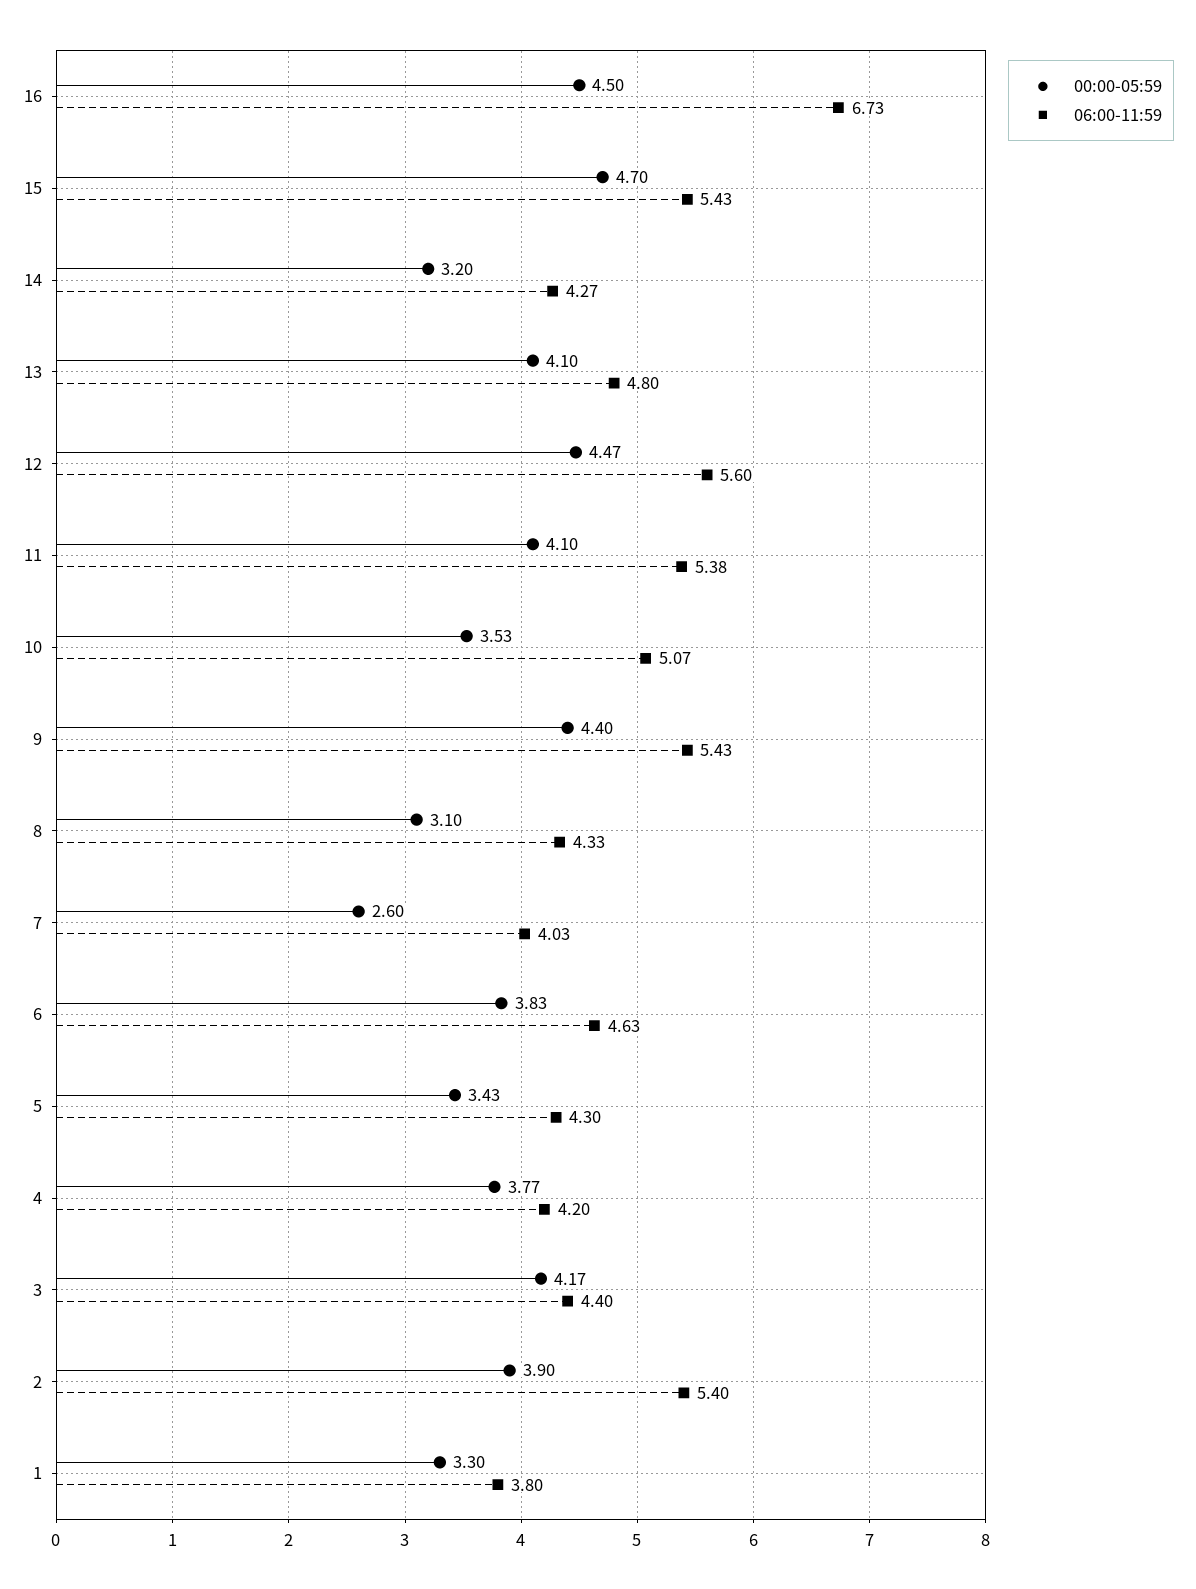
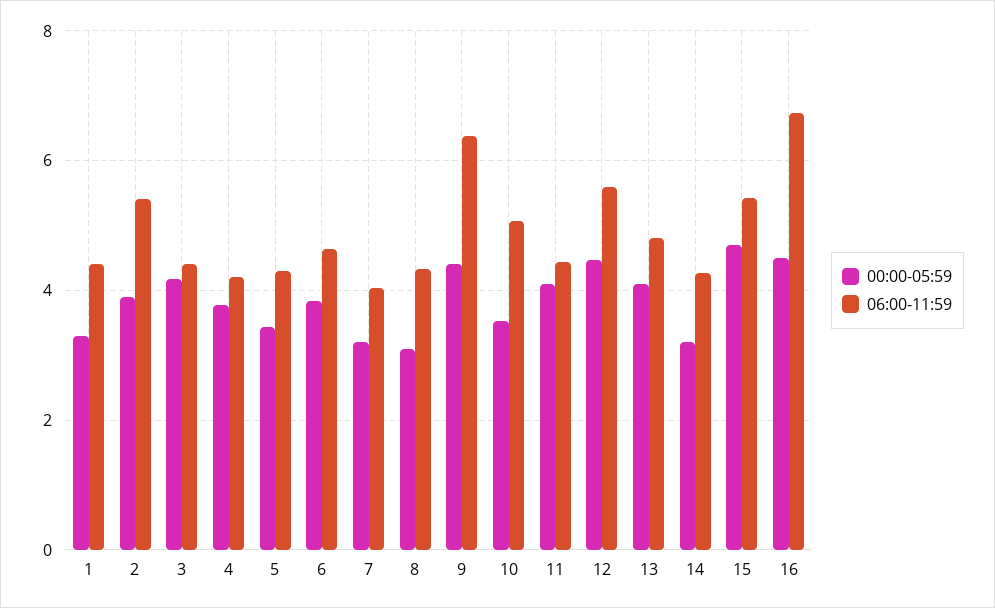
  {
    "00:00-05:59": {
      "16": 4.5,
      "15": 4.7,
      "14": 3.2,
      "13": 4.1,
      "12": 4.47,
      "11": 4.1,
      "10": 3.53,
      "9": 4.4,
      "8": 3.1,
-     "7": 2.6,
+     "7": 3.2,
      "6": 3.83,
      "5": 3.43,
      "4": 3.77,
      "3": 4.17,
      "2": 3.9,
      "1": 3.3
    },
    "06:00-11:59": {
      "16": 6.73,
      "15": 5.43,
      "14": 4.27,
      "13": 4.8,
      "12": 5.6,
-     "11": 5.38,
+     "11": 4.4,
      "10": 5.07,
-     "9": 5.43,
+     "9": 6.4,
      "8": 4.33,
      "7": 4.03,
      "6": 4.63,
      "5": 4.3,
      "4": 4.2,
      "3": 4.4,
      "2": 5.4,
-     "1": 3.8
+     "1": 4.4
    }
  }

